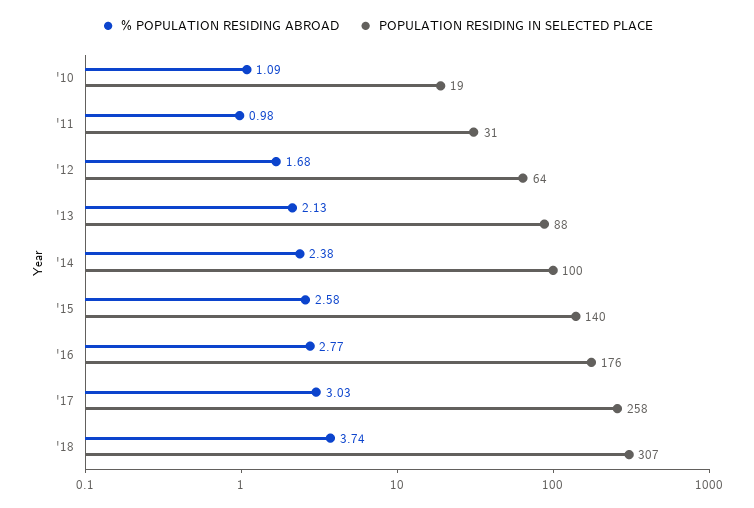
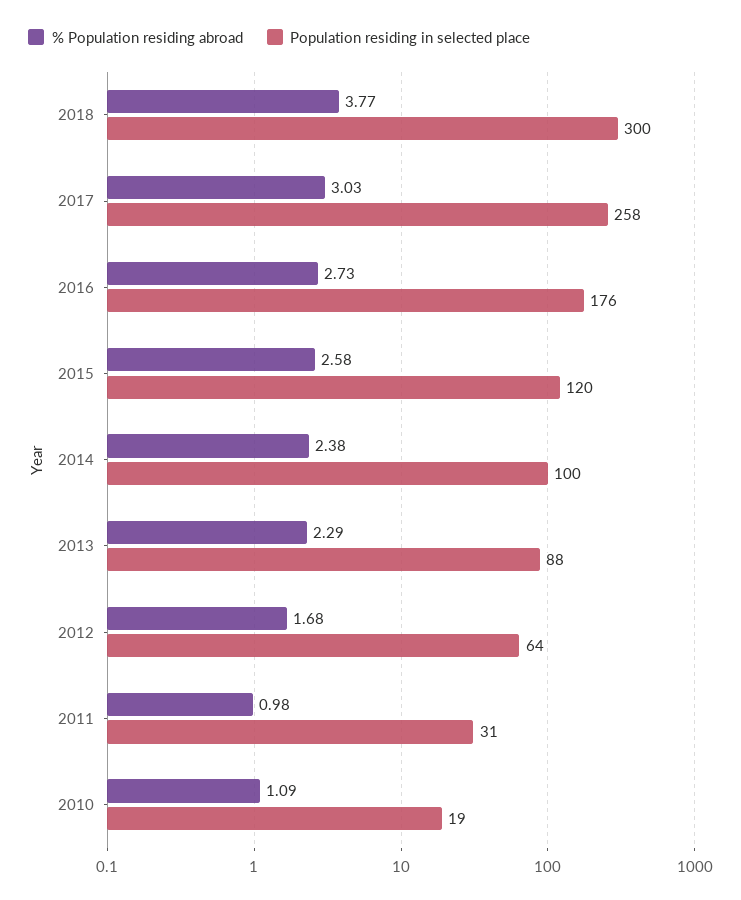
  {
    "% POPULATION RESIDING ABROAD": {
      "'10": 1.09,
      "'11": 0.98,
      "'12": 1.68,
-     "'13": 2.13,
+     "'13": 2.29,
      "'14": 2.38,
      "'15": 2.58,
-     "'16": 2.77,
+     "'16": 2.73,
      "'17": 3.03,
-     "'18": 3.74
+     "'18": 3.77
    },
    "POPULATION RESIDING IN SELECTED PLACE": {
      "'10": 19,
      "'11": 31,
      "'12": 64,
      "'13": 88,
      "'14": 100,
-     "'15": 140,
+     "'15": 120,
      "'16": 176,
      "'17": 258,
-     "'18": 307
+     "'18": 300
    }
  }

